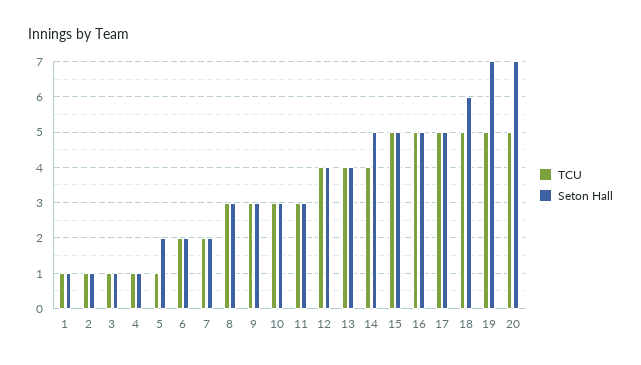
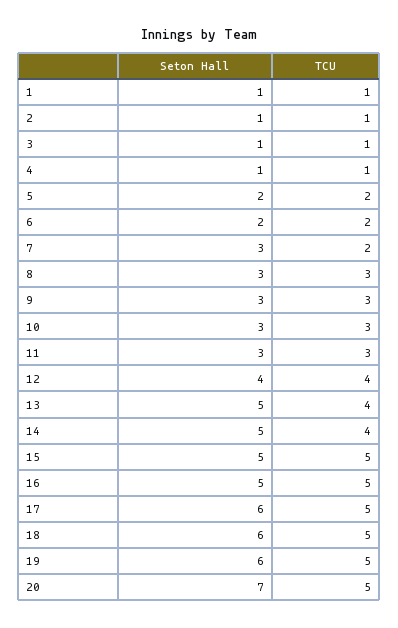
  {
    "TCU": {
      "1": 1,
      "2": 1,
      "3": 1,
      "4": 1,
-     "5": 1,
+     "5": 2,
      "6": 2,
      "7": 2,
      "8": 3,
      "9": 3,
      "10": 3,
      "11": 3,
      "12": 4,
      "13": 4,
      "14": 4,
      "15": 5,
      "16": 5,
      "17": 5,
      "18": 5,
      "19": 5,
      "20": 5
    },
    "Seton Hall": {
      "1": 1,
      "2": 1,
      "3": 1,
      "4": 1,
      "5": 2,
      "6": 2,
-     "7": 2,
+     "7": 3,
      "8": 3,
      "9": 3,
      "10": 3,
      "11": 3,
      "12": 4,
-     "13": 4,
+     "13": 5,
      "14": 5,
      "15": 5,
      "16": 5,
-     "17": 5,
+     "17": 6,
      "18": 6,
-     "19": 7,
+     "19": 6,
      "20": 7
    }
  }

